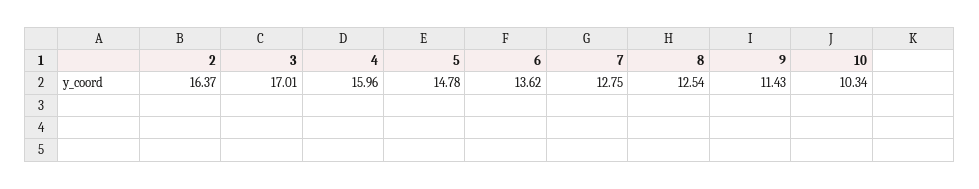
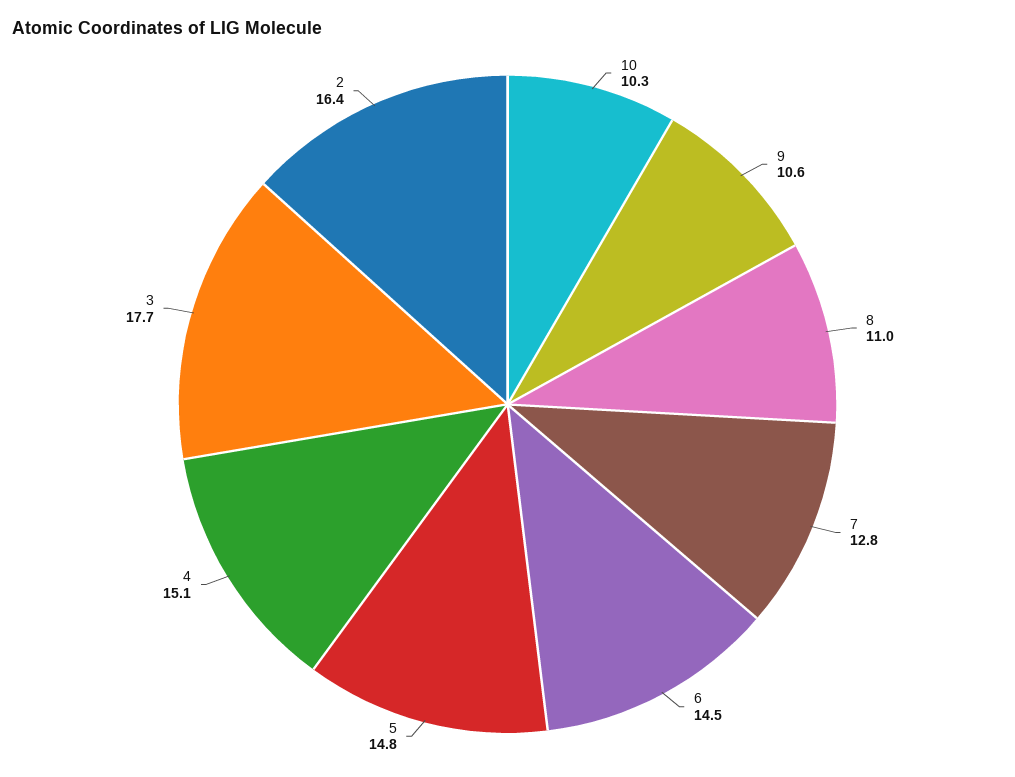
  {
    "2": 16.37,
-   "3": 17.01,
+   "3": 17.7,
-   "4": 15.96,
+   "4": 15.1,
    "5": 14.78,
-   "6": 13.62,
+   "6": 14.5,
    "7": 12.75,
-   "8": 12.54,
+   "8": 11,
-   "9": 11.43,
+   "9": 10.6,
    "10": 10.34
  }

